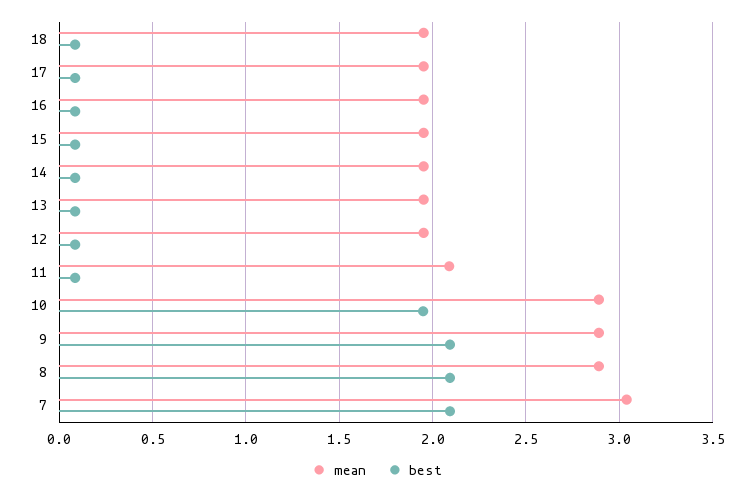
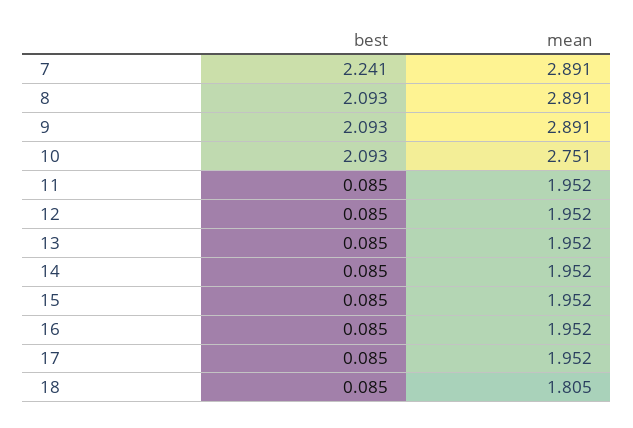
  {
    "mean": {
-     "18": 1.95,
+     "18": 1.805,
      "17": 1.952,
      "16": 1.952,
      "15": 1.952,
      "14": 1.952,
      "13": 1.952,
      "12": 1.952,
-     "11": 2.1,
+     "11": 1.952,
-     "10": 2.9,
+     "10": 2.751,
      "9": 2.891,
      "8": 2.891,
-     "7": 3.05
+     "7": 2.891
    },
    "best": {
      "18": 0.085,
      "17": 0.085,
      "16": 0.085,
      "15": 0.085,
      "14": 0.085,
      "13": 0.085,
      "12": 0.085,
      "11": 0.085,
-     "10": 1.95,
+     "10": 2.093,
      "9": 2.093,
      "8": 2.093,
-     "7": 2.1
+     "7": 2.241
    }
  }

